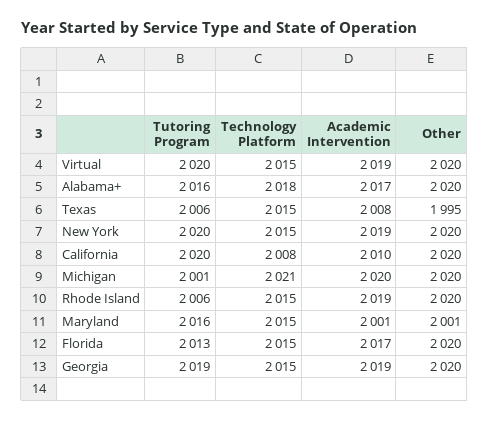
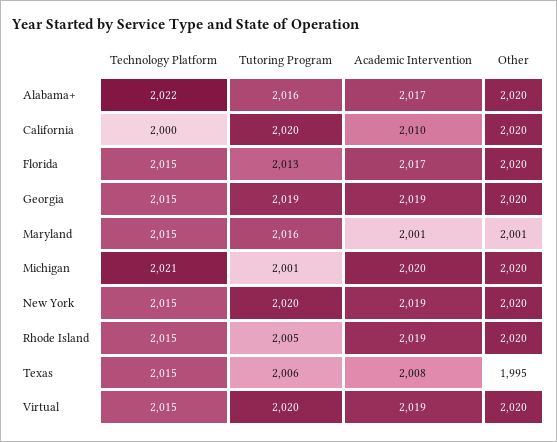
  {
    "Tutoring Program": {
      "Virtual": 2020,
      "Alabama+": 2016,
      "Texas": 2006,
      "New York": 2020,
      "California": 2020,
      "Michigan": 2001,
-     "Rhode Island": 2006,
+     "Rhode Island": 2005,
      "Maryland": 2016,
      "Florida": 2013,
      "Georgia": 2019
    },
    "Technology Platform": {
      "Virtual": 2015,
-     "Alabama+": 2018,
+     "Alabama+": 2022,
      "Texas": 2015,
      "New York": 2015,
-     "California": 2008,
+     "California": 2000,
      "Michigan": 2021,
      "Rhode Island": 2015,
      "Maryland": 2015,
      "Florida": 2015,
      "Georgia": 2015
    },
    "Academic Intervention": {
      "Virtual": 2019,
      "Alabama+": 2017,
      "Texas": 2008,
      "New York": 2019,
      "California": 2010,
      "Michigan": 2020,
      "Rhode Island": 2019,
      "Maryland": 2001,
      "Florida": 2017,
      "Georgia": 2019
    },
    "Other": {
      "Virtual": 2020,
      "Alabama+": 2020,
      "Texas": 1995,
      "New York": 2020,
      "California": 2020,
      "Michigan": 2020,
      "Rhode Island": 2020,
      "Maryland": 2001,
      "Florida": 2020,
      "Georgia": 2020
    }
  }

